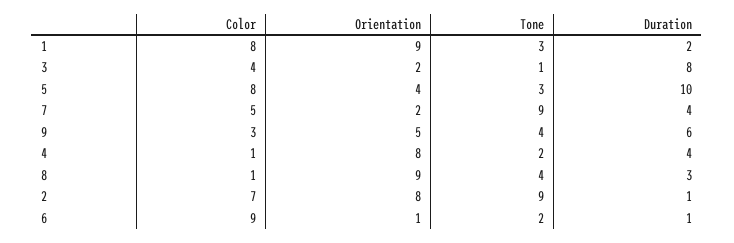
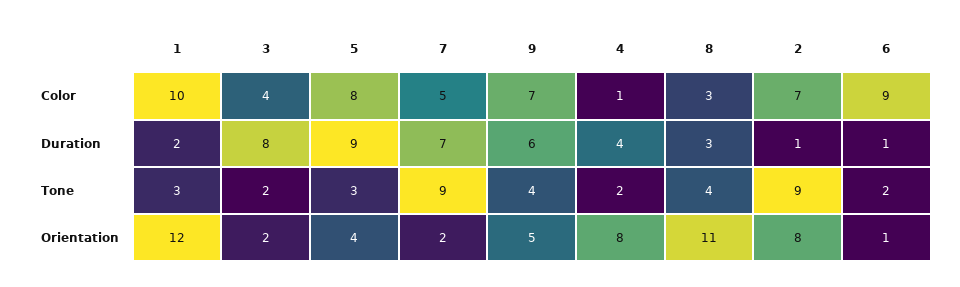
  {
    "Color": {
-     "1": 8,
+     "1": 10,
      "3": 4,
      "5": 8,
      "7": 5,
-     "9": 3,
+     "9": 7,
      "4": 1,
-     "8": 1,
+     "8": 3,
      "2": 7,
      "6": 9
    },
    "Orientation": {
-     "1": 9,
+     "1": 12,
      "3": 2,
      "5": 4,
      "7": 2,
      "9": 5,
      "4": 8,
-     "8": 9,
+     "8": 11,
      "2": 8,
      "6": 1
    },
    "Tone": {
      "1": 3,
-     "3": 1,
+     "3": 2,
      "5": 3,
      "7": 9,
      "9": 4,
      "4": 2,
      "8": 4,
      "2": 9,
      "6": 2
    },
    "Duration": {
      "1": 2,
      "3": 8,
-     "5": 10,
+     "5": 9,
-     "7": 4,
+     "7": 7,
      "9": 6,
      "4": 4,
      "8": 3,
      "2": 1,
      "6": 1
    }
  }

